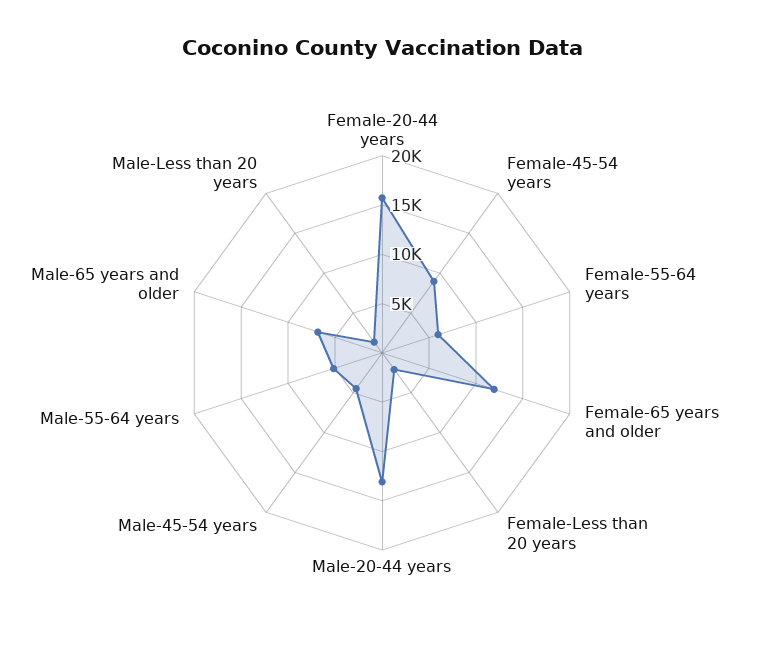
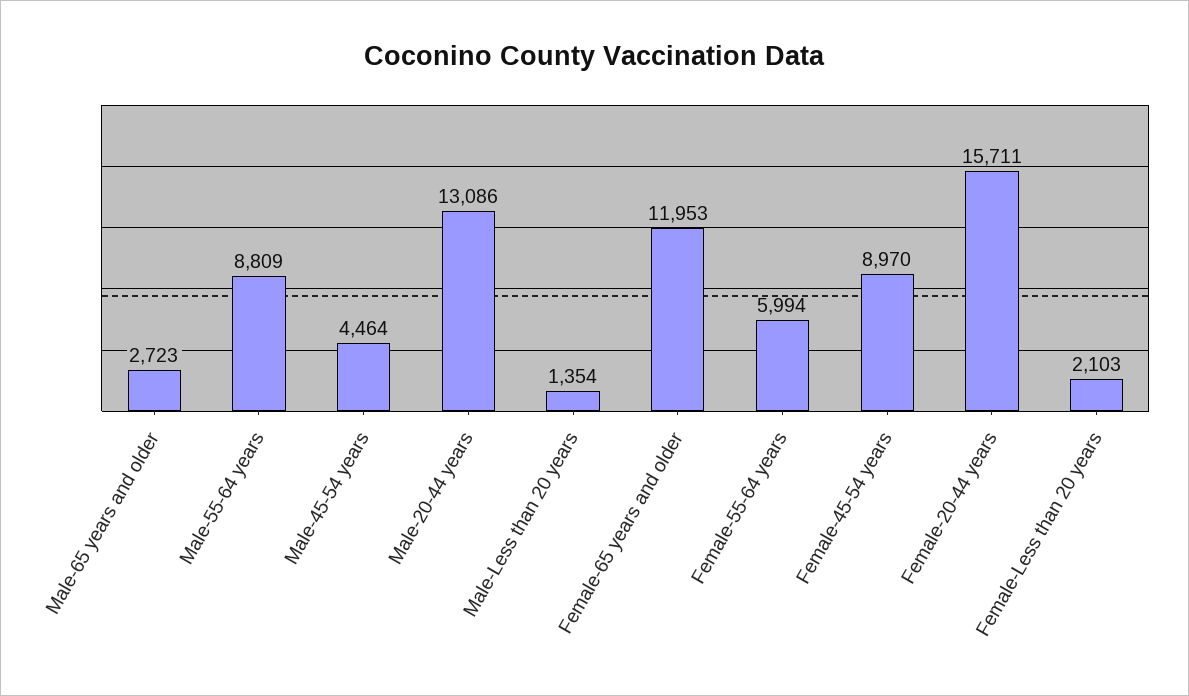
  {
    "Female-20-44 years": 15711,
    "Female-45-54 years": 8970,
    "Female-55-64 years": 5994,
    "Female-65 years and older": 11953,
    "Female-Less than 20 years": 2103,
    "Male-20-44 years": 13086,
    "Male-45-54 years": 4464,
-   "Male-55-64 years": 5000,
+   "Male-55-64 years": 8809,
-   "Male-65 years and older": 7000,
+   "Male-65 years and older": 2723,
    "Male-Less than 20 years": 1354
  }

